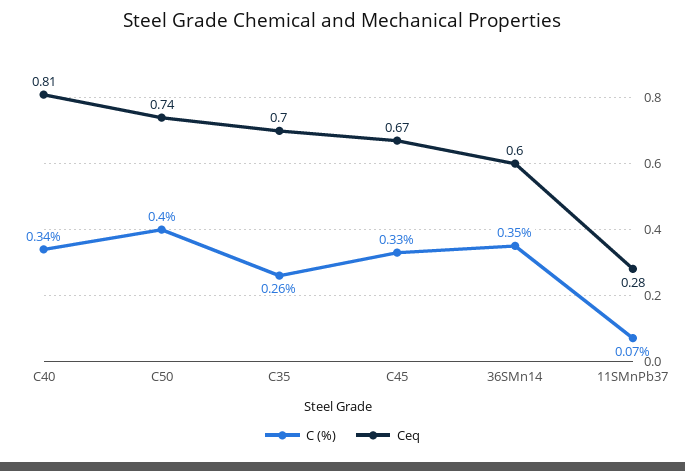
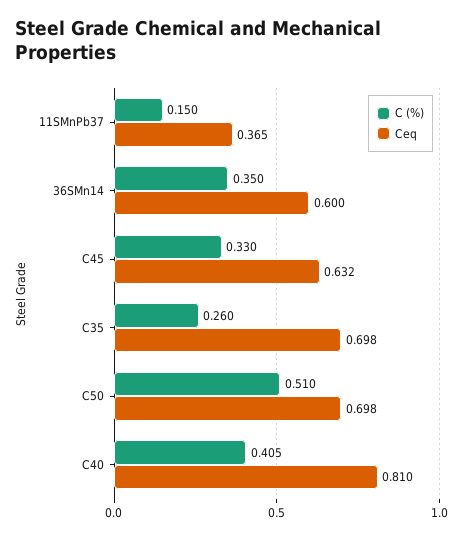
  {
    "C (%)": {
-     "C40": 0.34,
+     "C40": 0.405,
-     "C50": 0.4,
+     "C50": 0.51,
      "C35": 0.26,
      "C45": 0.33,
      "36SMn14": 0.35,
-     "11SMnPb37": 0.07
+     "11SMnPb37": 0.15
    },
    "Ceq": {
      "C40": 0.81,
-     "C50": 0.74,
+     "C50": 0.698,
      "C35": 0.698,
-     "C45": 0.67,
+     "C45": 0.632,
      "36SMn14": 0.6,
-     "11SMnPb37": 0.28
+     "11SMnPb37": 0.365
    }
  }

